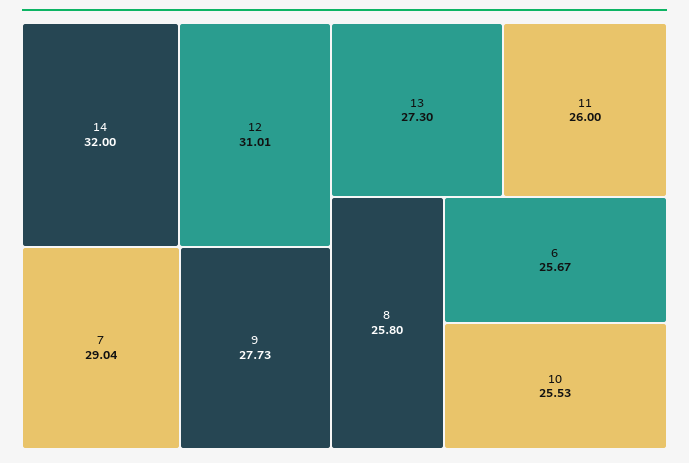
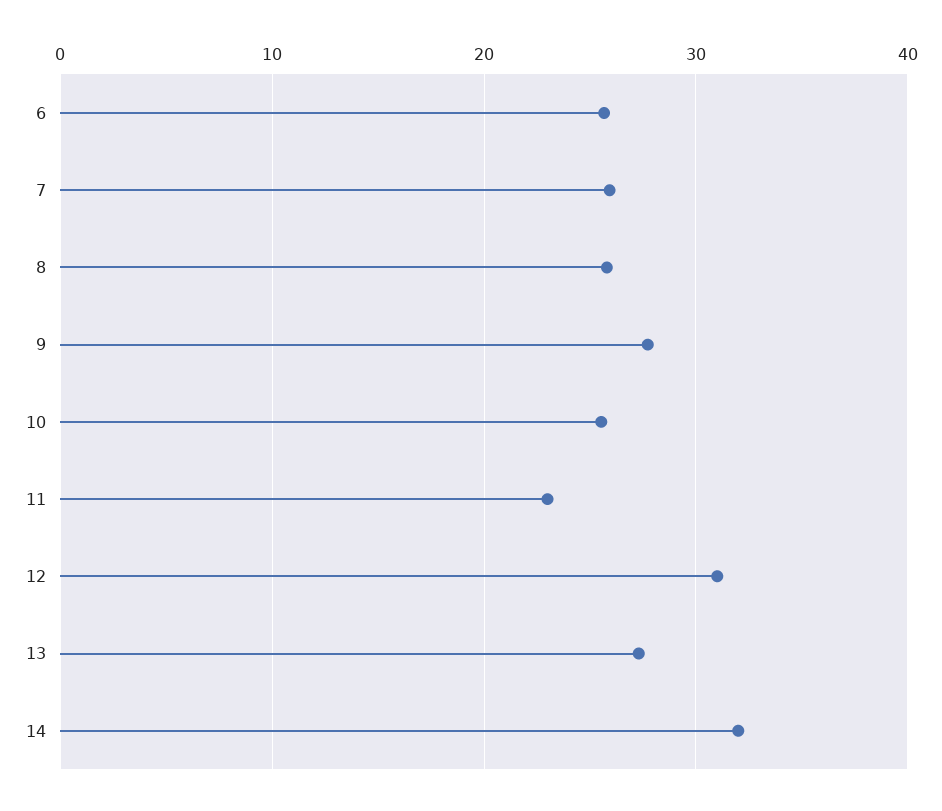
  {
    "14": 32,
    "12": 31.01,
-   "7": 29.04,
+   "7": 26,
    "9": 27.73,
    "13": 27.3,
-   "11": 26,
+   "11": 23,
    "8": 25.8,
    "6": 25.67,
    "10": 25.53
  }

